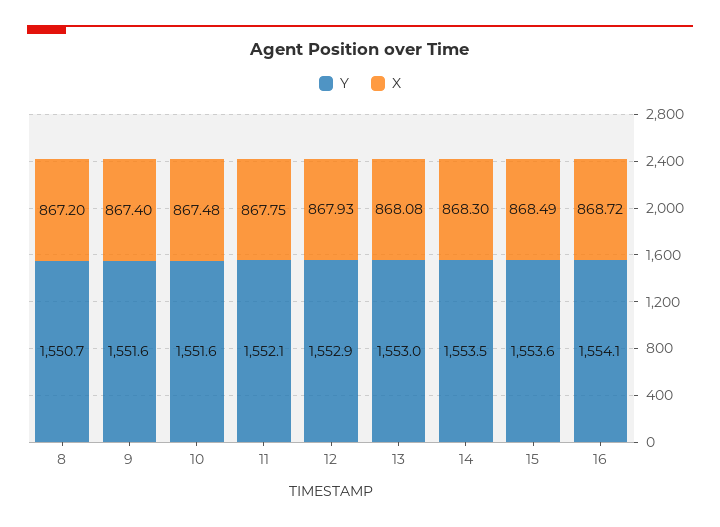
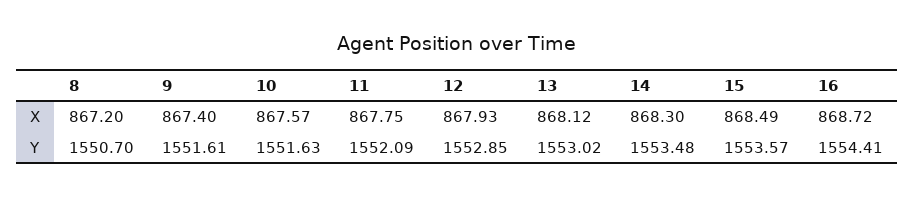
  {
    "Y": {
      "8": 1550.7,
      "9": 1551.61,
      "10": 1551.63,
      "11": 1552.09,
      "12": 1552.85,
      "13": 1553.02,
      "14": 1553.48,
      "15": 1553.57,
-     "16": 1554.1
+     "16": 1554.41
    },
    "X": {
      "8": 867.2,
      "9": 867.4,
-     "10": 867.48,
+     "10": 867.57,
      "11": 867.75,
      "12": 867.93,
-     "13": 868.08,
+     "13": 868.12,
      "14": 868.3,
      "15": 868.49,
      "16": 868.72
    }
  }

